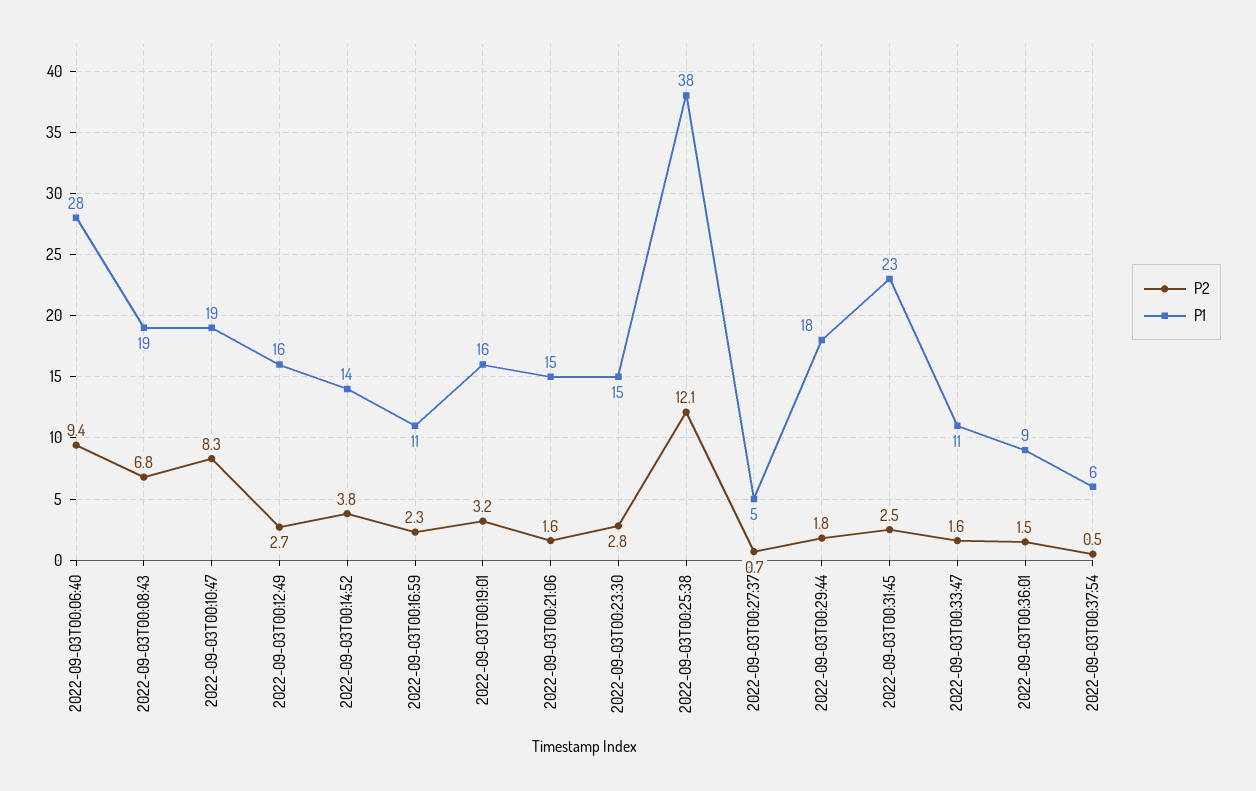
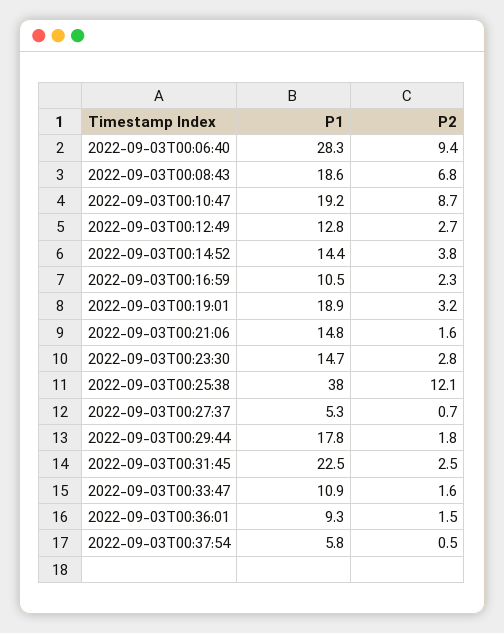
  {
    "P2": {
      "2022-09-03T00:06:40": 9.4,
      "2022-09-03T00:08:43": 6.8,
-     "2022-09-03T00:10:47": 8.3,
+     "2022-09-03T00:10:47": 8.7,
      "2022-09-03T00:12:49": 2.7,
      "2022-09-03T00:14:52": 3.8,
      "2022-09-03T00:16:59": 2.3,
      "2022-09-03T00:19:01": 3.2,
      "2022-09-03T00:21:06": 1.6,
      "2022-09-03T00:23:30": 2.8,
      "2022-09-03T00:25:38": 12.1,
      "2022-09-03T00:27:37": 0.7,
      "2022-09-03T00:29:44": 1.8,
      "2022-09-03T00:31:45": 2.5,
      "2022-09-03T00:33:47": 1.6,
      "2022-09-03T00:36:01": 1.5,
      "2022-09-03T00:37:54": 0.5
    },
    "P1": {
      "2022-09-03T00:06:40": 28.3,
      "2022-09-03T00:08:43": 18.6,
      "2022-09-03T00:10:47": 19.2,
-     "2022-09-03T00:12:49": 16,
+     "2022-09-03T00:12:49": 12.8,
      "2022-09-03T00:14:52": 14.4,
      "2022-09-03T00:16:59": 10.5,
-     "2022-09-03T00:19:01": 16,
+     "2022-09-03T00:19:01": 18.9,
      "2022-09-03T00:21:06": 14.8,
      "2022-09-03T00:23:30": 14.7,
      "2022-09-03T00:25:38": 38,
      "2022-09-03T00:27:37": 5.3,
      "2022-09-03T00:29:44": 17.8,
      "2022-09-03T00:31:45": 22.5,
      "2022-09-03T00:33:47": 10.9,
      "2022-09-03T00:36:01": 9.3,
      "2022-09-03T00:37:54": 5.8
    }
  }

